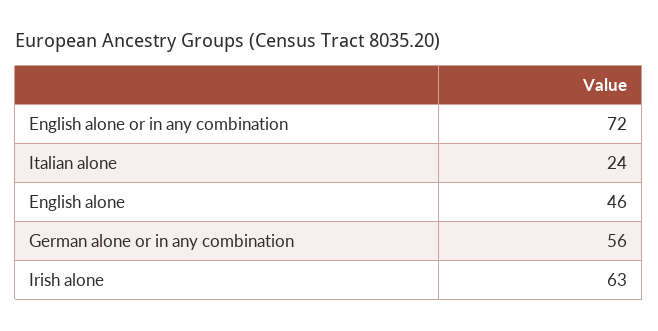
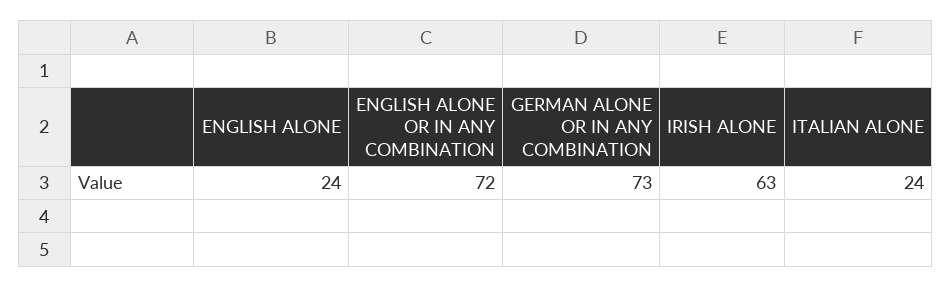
  {
    "English alone or in any combination": 72,
    "Italian alone": 24,
-   "English alone": 46,
+   "English alone": 24,
-   "German alone or in any combination": 56,
+   "German alone or in any combination": 73,
    "Irish alone": 63
  }

